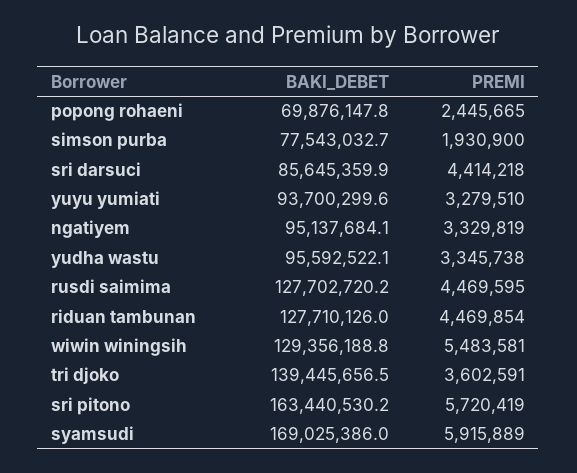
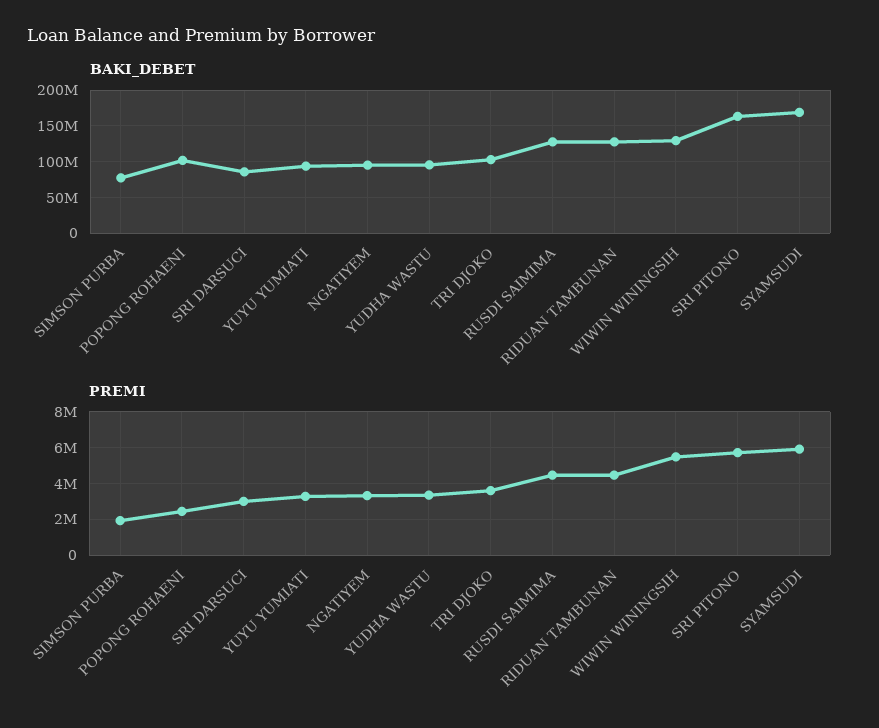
  {
    "BAKI_DEBET": {
-     "popong rohaeni": 69876147.8,
+     "popong rohaeni": 100000000,
      "simson purba": 77543032.7,
      "sri darsuci": 85645359.9,
      "yuyu yumiati": 93700299.6,
      "ngatiyem": 95137684.1,
      "yudha wastu": 95592522.1,
      "rusdi saimima": 127702720.2,
      "riduan tambunan": 127710126,
      "wiwin winingsih": 129356188.8,
-     "tri djoko": 139445656.5,
+     "tri djoko": 100000000,
      "sri pitono": 163440530.2,
      "syamsudi": 169025386
    },
    "PREMI": {
      "popong rohaeni": 2445665,
      "simson purba": 1930900,
-     "sri darsuci": 4414218,
+     "sri darsuci": 3000000,
      "yuyu yumiati": 3279510,
      "ngatiyem": 3329819,
      "yudha wastu": 3345738,
      "rusdi saimima": 4469595,
      "riduan tambunan": 4469854,
      "wiwin winingsih": 5483581,
      "tri djoko": 3602591,
      "sri pitono": 5720419,
      "syamsudi": 5915889
    }
  }

